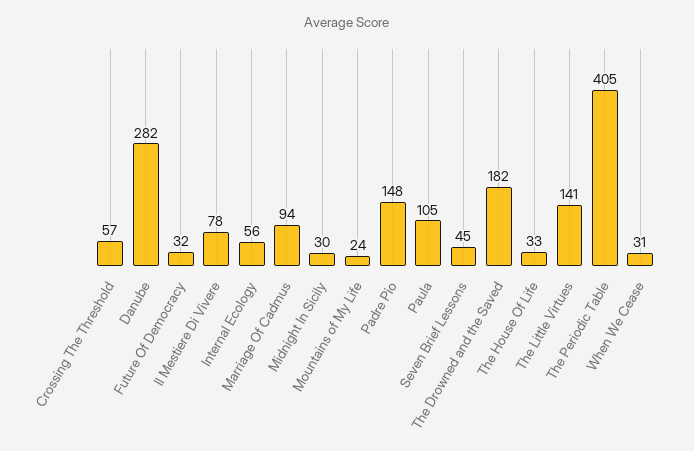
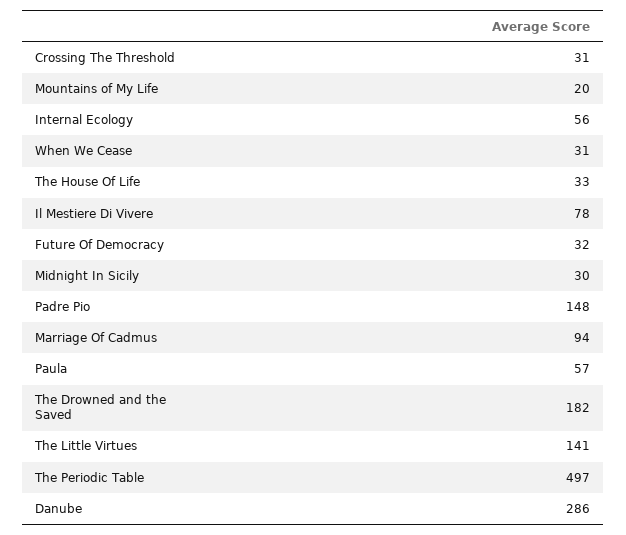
  {
-   "Crossing The Threshold": 57,
+   "Crossing The Threshold": 31,
-   "Danube": 282,
+   "Danube": 286,
    "Future Of Democracy": 32,
    "Il Mestiere Di Vivere": 78,
    "Internal Ecology": 56,
    "Marriage Of Cadmus": 94,
    "Midnight In Sicily": 30,
-   "Mountains of My Life": 24,
+   "Mountains of My Life": 20,
    "Padre Pio": 148,
-   "Paula": 105,
+   "Paula": 57,
-   "Seven Brief Lessons": 45,
    "The Drowned and the Saved": 182,
    "The House Of Life": 33,
    "The Little Virtues": 141,
-   "The Periodic Table": 405,
+   "The Periodic Table": 497,
    "When We Cease": 31
  }

